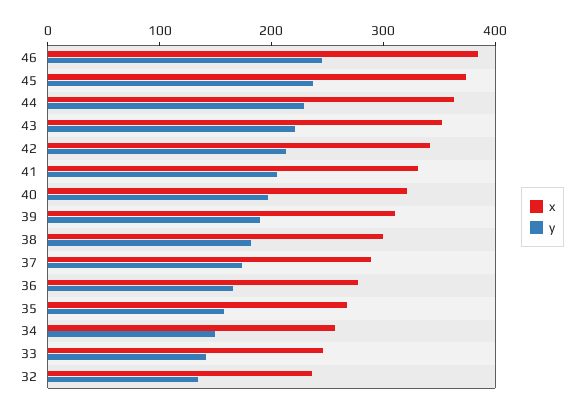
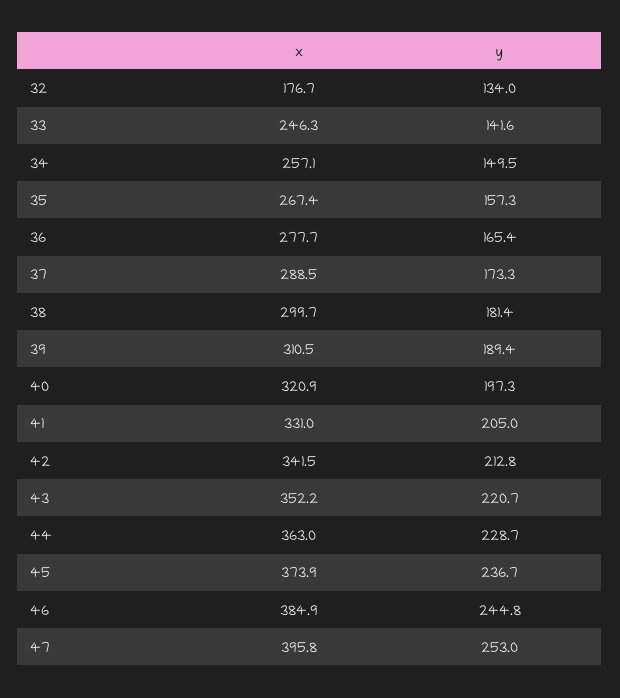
  {
    "x": {
      "46": 384.9,
      "45": 373.9,
      "44": 363,
      "43": 352.2,
      "42": 341.5,
      "41": 331,
      "40": 320.9,
      "39": 310.5,
      "38": 299.7,
      "37": 288.5,
      "36": 277.7,
      "35": 267.4,
      "34": 257.1,
      "33": 246.3,
-     "32": 240
+     "32": 176.7,
+     "47": 395.8
    },
    "y": {
      "46": 244.8,
      "45": 236.7,
      "44": 228.7,
      "43": 220.7,
      "42": 212.8,
      "41": 205,
      "40": 197.3,
      "39": 189.4,
      "38": 181.4,
      "37": 173.3,
      "36": 165.4,
      "35": 157.3,
      "34": 149.5,
      "33": 141.6,
-     "32": 134
+     "32": 134,
+     "47": 253
    }
  }

